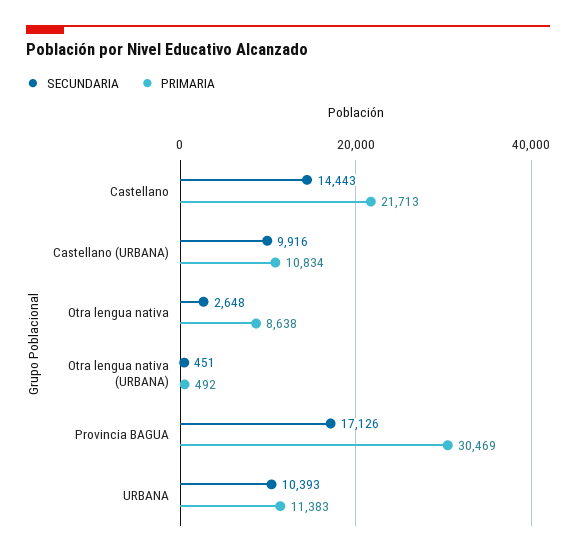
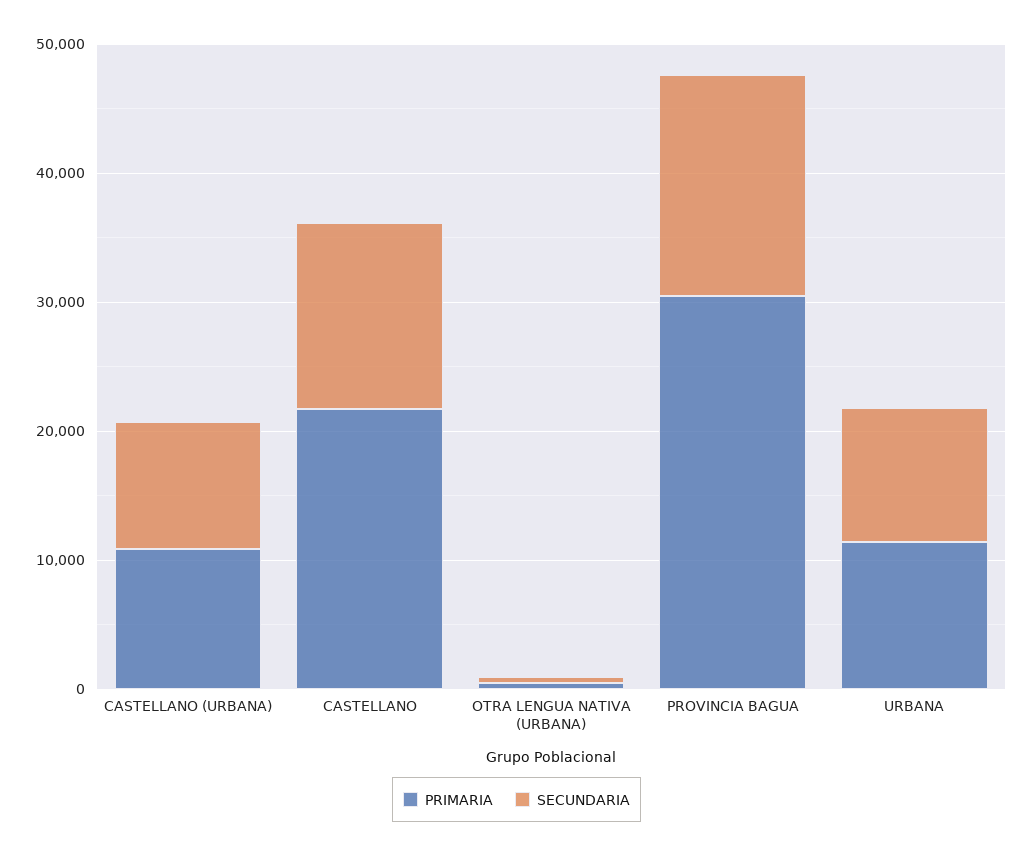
  {
    "SECUNDARIA": {
      "Castellano": 14443,
      "Castellano (URBANA)": 9916,
-     "Otra lengua nativa": 2648,
      "Otra lengua nativa (URBANA)": 451,
      "Provincia BAGUA": 17126,
      "URBANA": 10393
    },
    "PRIMARIA": {
      "Castellano": 21713,
      "Castellano (URBANA)": 10834,
-     "Otra lengua nativa": 8638,
      "Otra lengua nativa (URBANA)": 492,
      "Provincia BAGUA": 30469,
      "URBANA": 11383
    }
  }

